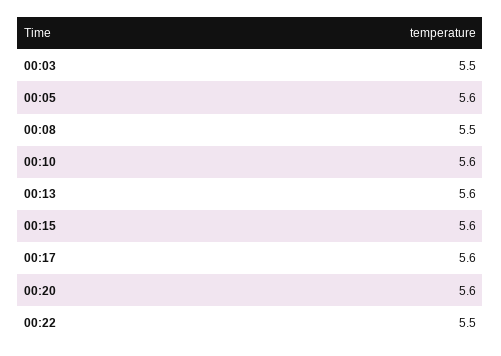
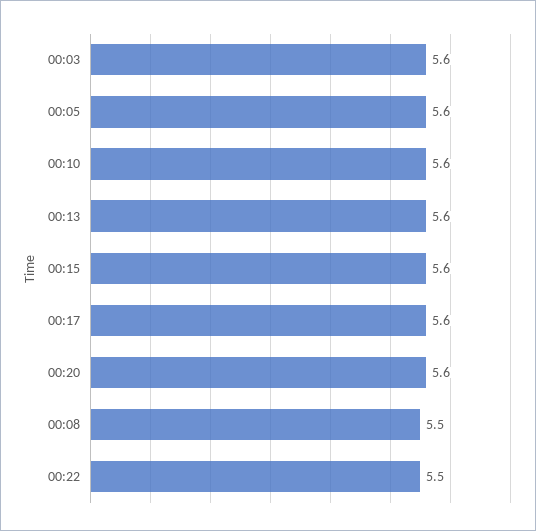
  {
-   "00:03": 5.5,
+   "00:03": 5.6,
    "00:05": 5.6,
    "00:08": 5.5,
    "00:10": 5.6,
    "00:13": 5.6,
    "00:15": 5.6,
    "00:17": 5.6,
    "00:20": 5.6,
    "00:22": 5.5
  }

